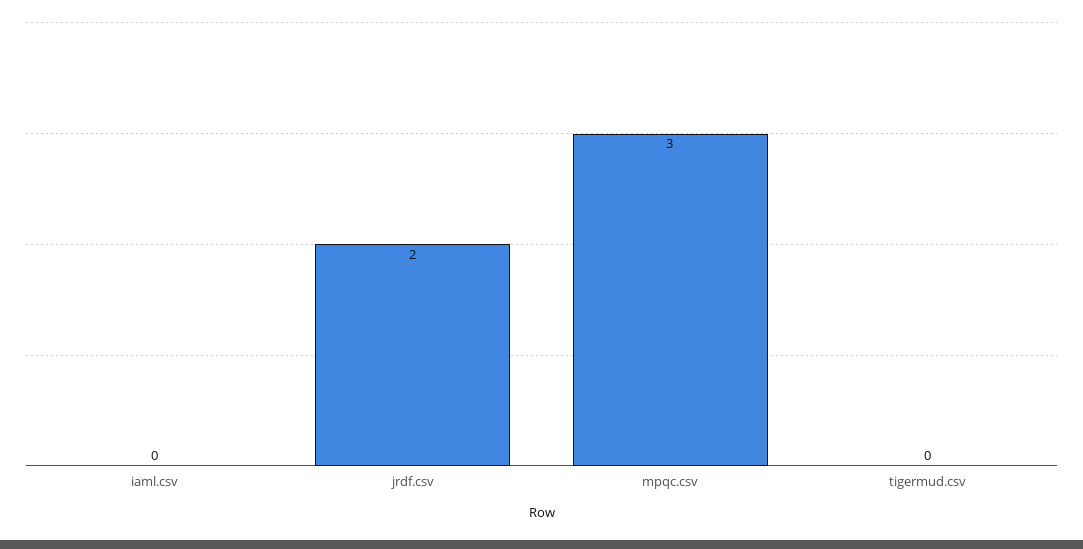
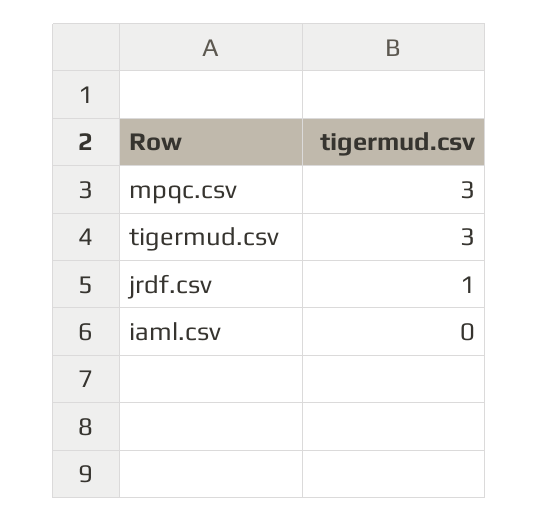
  {
    "iaml.csv": 0,
-   "jrdf.csv": 2,
+   "jrdf.csv": 1,
    "mpqc.csv": 3,
-   "tigermud.csv": 0
+   "tigermud.csv": 3
  }

